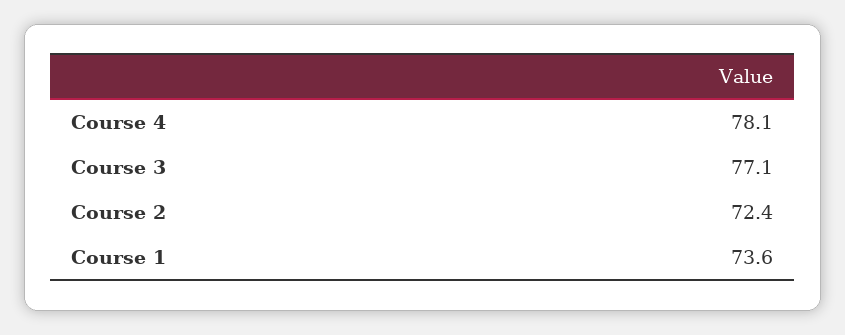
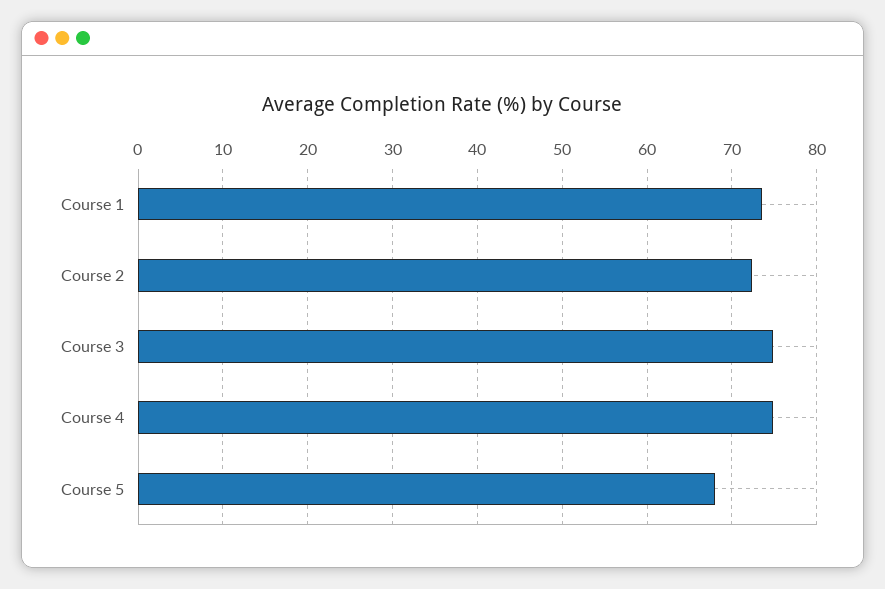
  {
-   "Course 4": 78.1,
+   "Course 4": 75,
-   "Course 3": 77.1,
+   "Course 3": 75,
    "Course 2": 72.4,
-   "Course 1": 73.6
+   "Course 1": 73.6,
+   "Course 5": 68
  }

